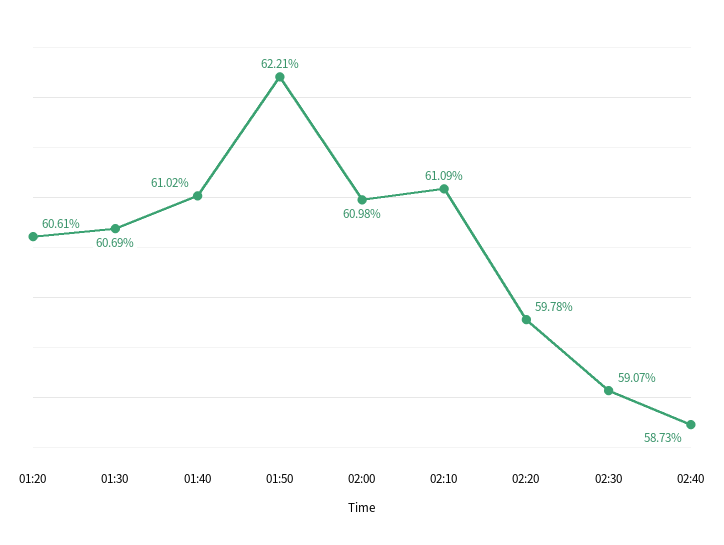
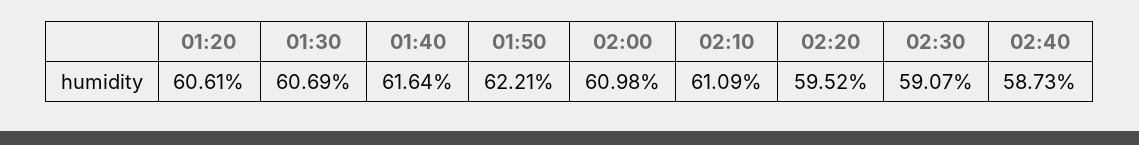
  {
    "01:20": 60.61,
    "01:30": 60.69,
-   "01:40": 61.02,
+   "01:40": 61.64,
    "01:50": 62.21,
    "02:00": 60.98,
    "02:10": 61.09,
-   "02:20": 59.78,
+   "02:20": 59.52,
    "02:30": 59.07,
    "02:40": 58.73
  }

